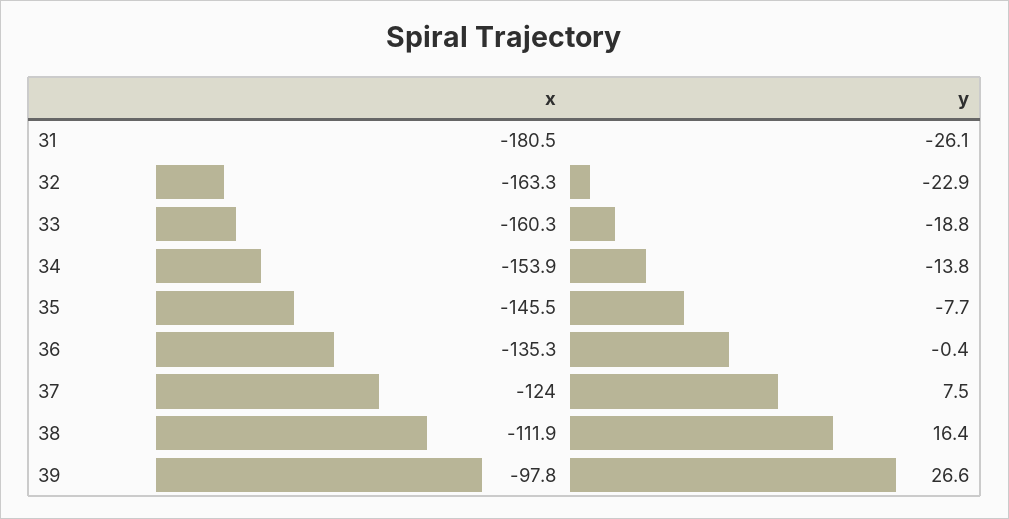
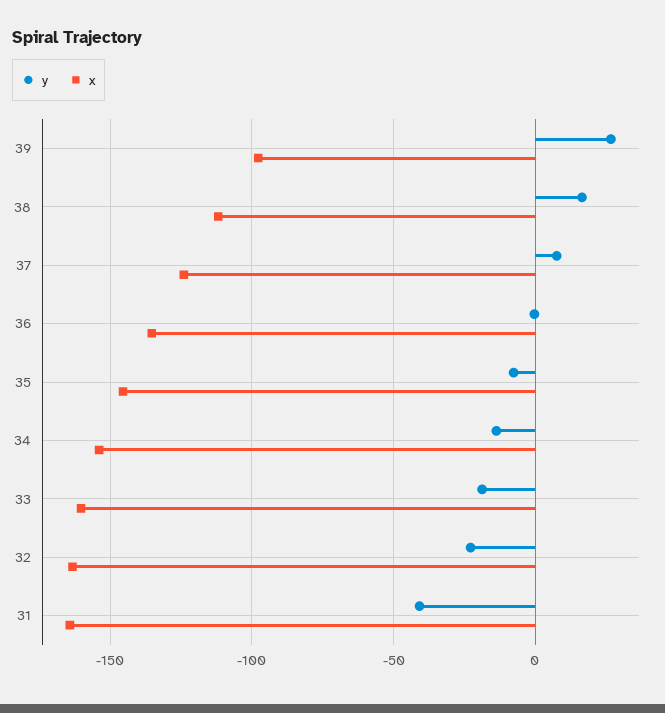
  {
    "x": {
-     "31": -180.5,
+     "31": -165,
      "32": -163.3,
      "33": -160.3,
      "34": -153.9,
      "35": -145.5,
      "36": -135.3,
      "37": -124,
      "38": -111.9,
      "39": -97.8
    },
    "y": {
-     "31": -26.1,
+     "31": -40,
      "32": -22.9,
      "33": -18.8,
      "34": -13.8,
      "35": -7.7,
      "36": -0.4,
      "37": 7.5,
      "38": 16.4,
      "39": 26.6
    }
  }

